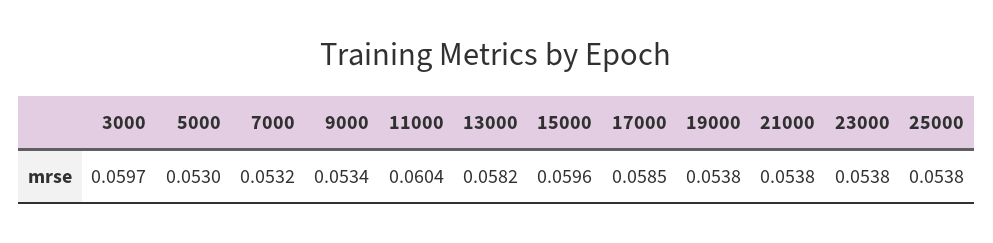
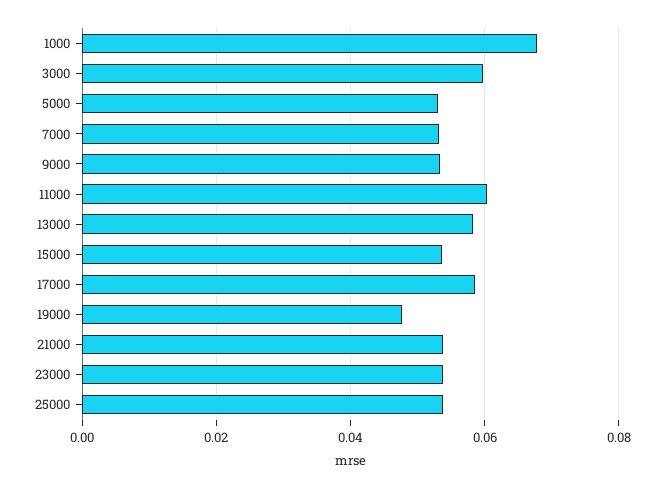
  {
    "3000": 0.0597,
    "5000": 0.053,
    "7000": 0.0532,
    "9000": 0.0534,
    "11000": 0.0604,
    "13000": 0.0582,
-   "15000": 0.0596,
+   "15000": 0.054,
    "17000": 0.0585,
-   "19000": 0.0538,
+   "19000": 0.048,
    "21000": 0.0538,
    "23000": 0.0538,
-   "25000": 0.0538
+   "25000": 0.0538,
+   "1000": 0.068
  }

